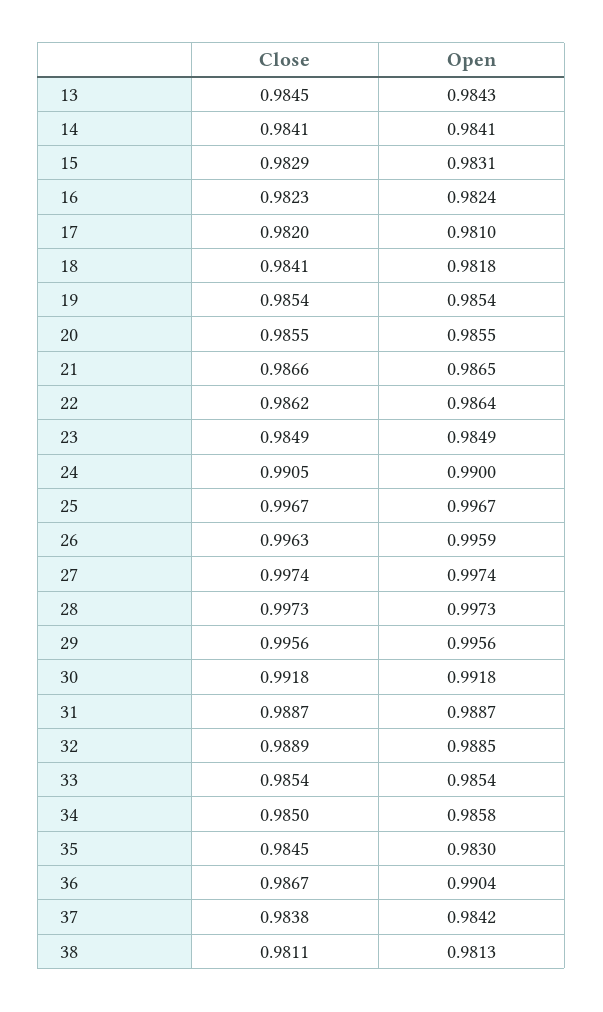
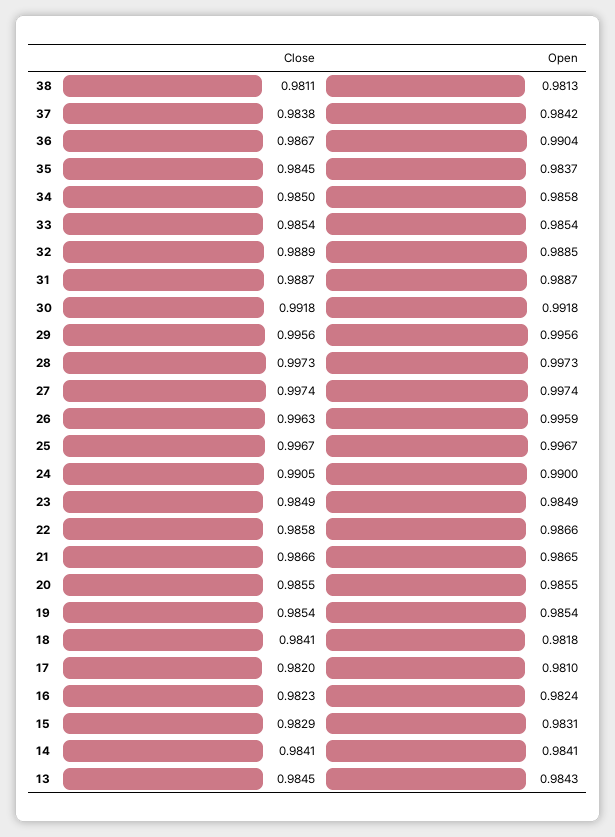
  {
    "Close": {
      "13": 0.9845,
      "14": 0.9841,
      "15": 0.9829,
      "16": 0.9823,
      "17": 0.982,
      "18": 0.9841,
      "19": 0.9854,
      "20": 0.9855,
      "21": 0.9866,
-     "22": 0.9862,
+     "22": 0.9858,
      "23": 0.9849,
      "24": 0.9905,
      "25": 0.9967,
      "26": 0.9963,
      "27": 0.9974,
      "28": 0.9973,
      "29": 0.9956,
      "30": 0.9918,
      "31": 0.9887,
      "32": 0.9889,
      "33": 0.9854,
      "34": 0.985,
      "35": 0.9845,
      "36": 0.9867,
      "37": 0.9838,
      "38": 0.9811
    },
    "Open": {
      "13": 0.9843,
      "14": 0.9841,
      "15": 0.9831,
      "16": 0.9824,
      "17": 0.981,
      "18": 0.9818,
      "19": 0.9854,
      "20": 0.9855,
      "21": 0.9865,
-     "22": 0.9864,
+     "22": 0.9866,
      "23": 0.9849,
      "24": 0.99,
      "25": 0.9967,
      "26": 0.9959,
      "27": 0.9974,
      "28": 0.9973,
      "29": 0.9956,
      "30": 0.9918,
      "31": 0.9887,
      "32": 0.9885,
      "33": 0.9854,
      "34": 0.9858,
-     "35": 0.983,
+     "35": 0.9837,
      "36": 0.9904,
      "37": 0.9842,
      "38": 0.9813
    }
  }

